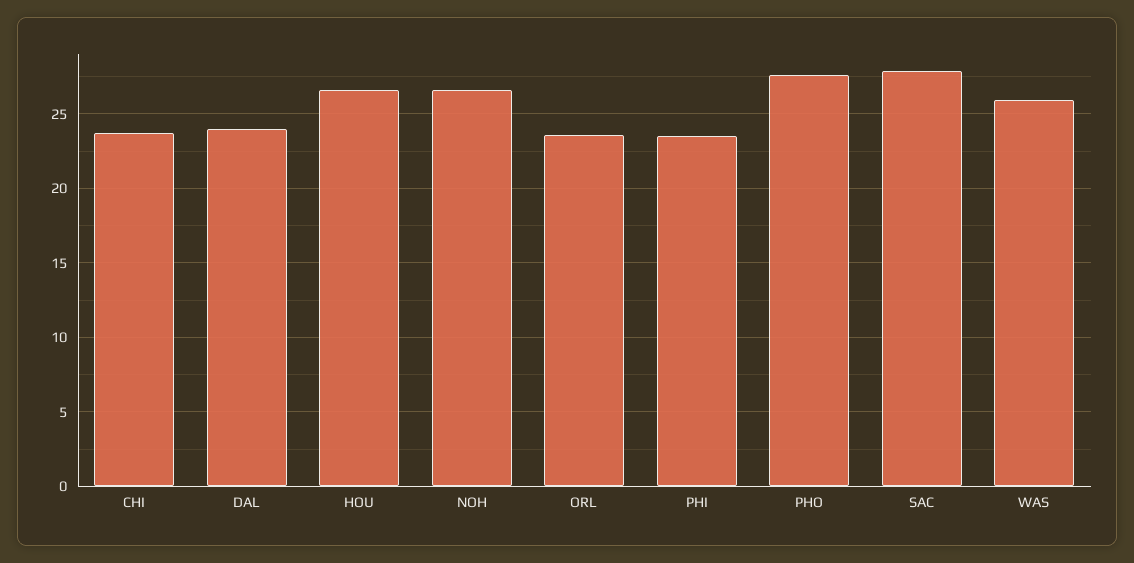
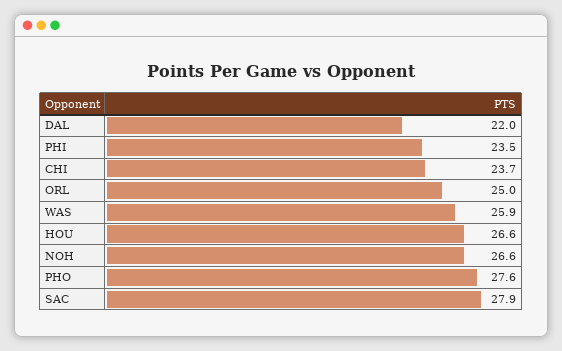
  {
    "CHI": 23.7,
-   "DAL": 24,
+   "DAL": 22,
    "HOU": 26.6,
    "NOH": 26.6,
-   "ORL": 23.5,
+   "ORL": 25,
    "PHI": 23.5,
    "PHO": 27.6,
    "SAC": 27.9,
    "WAS": 25.9
  }

